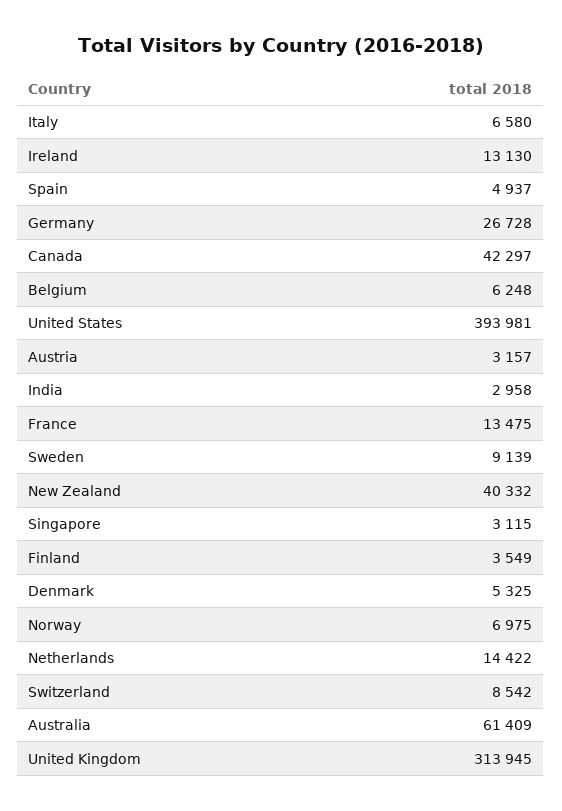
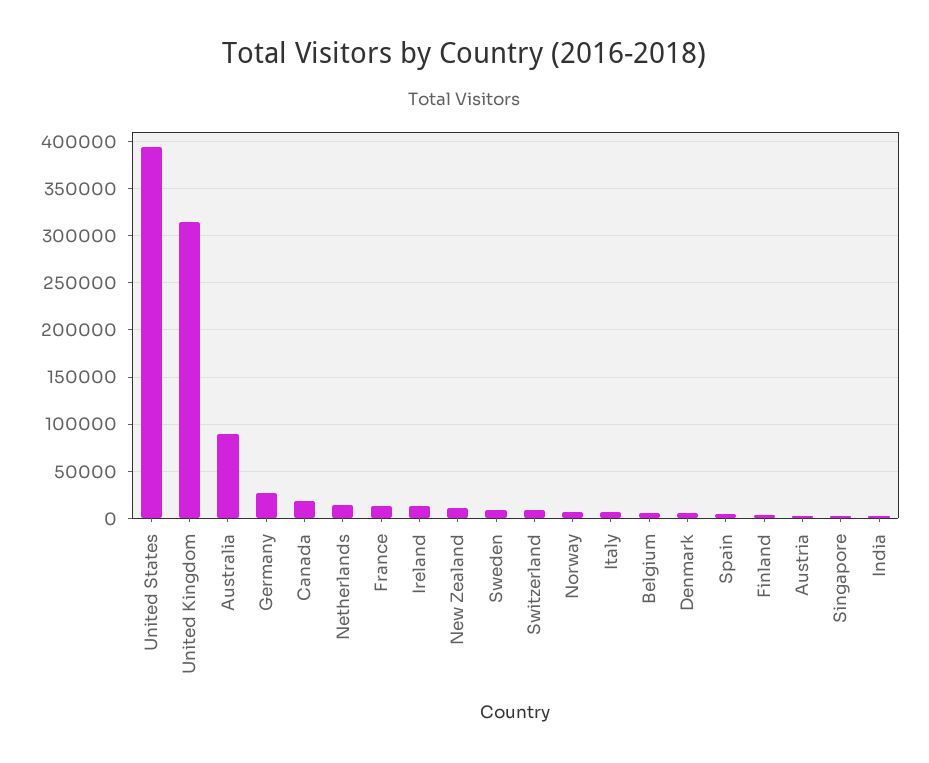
  {
    "Italy": 6580,
    "Ireland": 13130,
    "Spain": 4937,
    "Germany": 26728,
-   "Canada": 42297,
+   "Canada": 20000,
    "Belgium": 6248,
    "United States": 393981,
    "Austria": 3157,
    "India": 2958,
    "France": 13475,
    "Sweden": 9139,
-   "New Zealand": 40332,
+   "New Zealand": 10000,
    "Singapore": 3115,
    "Finland": 3549,
    "Denmark": 5325,
    "Norway": 6975,
    "Netherlands": 14422,
    "Switzerland": 8542,
-   "Australia": 61409,
+   "Australia": 90000,
    "United Kingdom": 313945
  }

